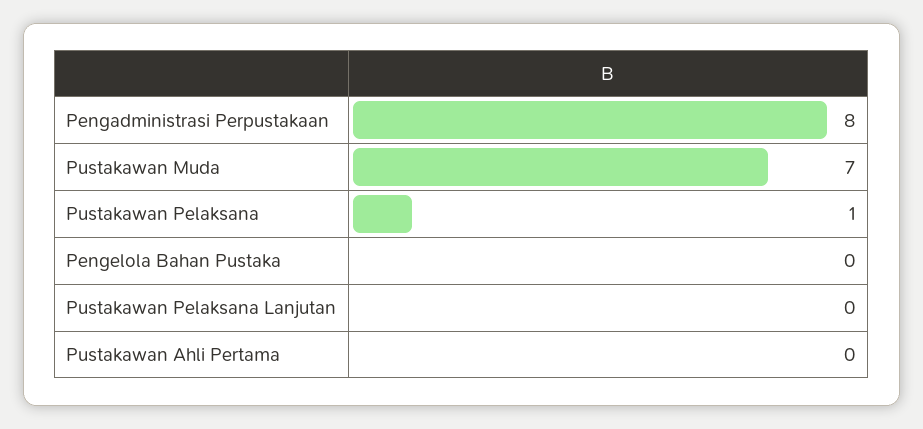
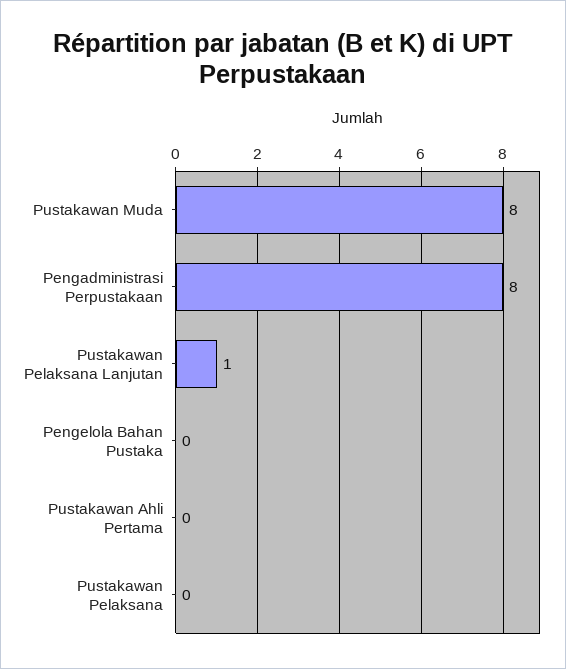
  {
    "Pengadministrasi Perpustakaan": 8,
-   "Pustakawan Muda": 7,
+   "Pustakawan Muda": 8,
-   "Pustakawan Pelaksana": 1,
+   "Pustakawan Pelaksana": 0,
    "Pengelola Bahan Pustaka": 0,
-   "Pustakawan Pelaksana Lanjutan": 0,
+   "Pustakawan Pelaksana Lanjutan": 1,
    "Pustakawan Ahli Pertama": 0
  }

